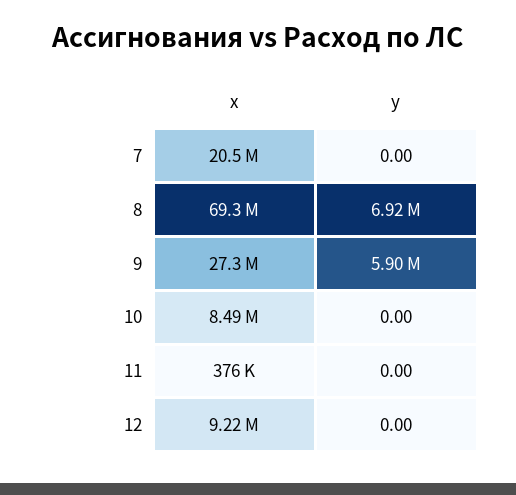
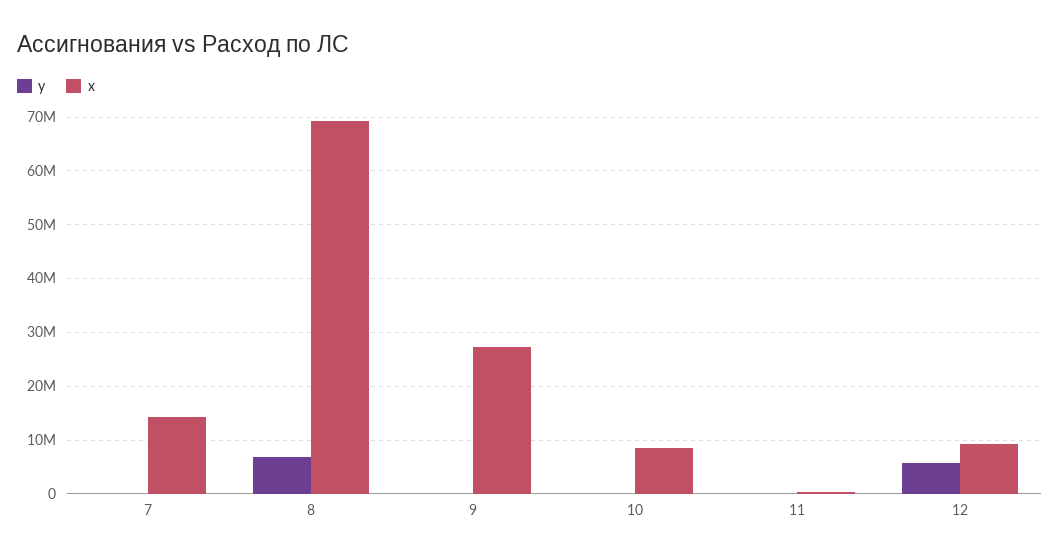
  {
    "x": {
-     "7": 20500000,
+     "7": 14000000,
      "8": 69300000,
      "9": 27300000,
      "10": 8490000,
      "11": 376000,
      "12": 9220000
    },
    "y": {
      "7": 0,
      "8": 6920000,
-     "9": 5900000,
+     "9": 0,
      "10": 0,
      "11": 0,
-     "12": 0
+     "12": 6000000
    }
  }

